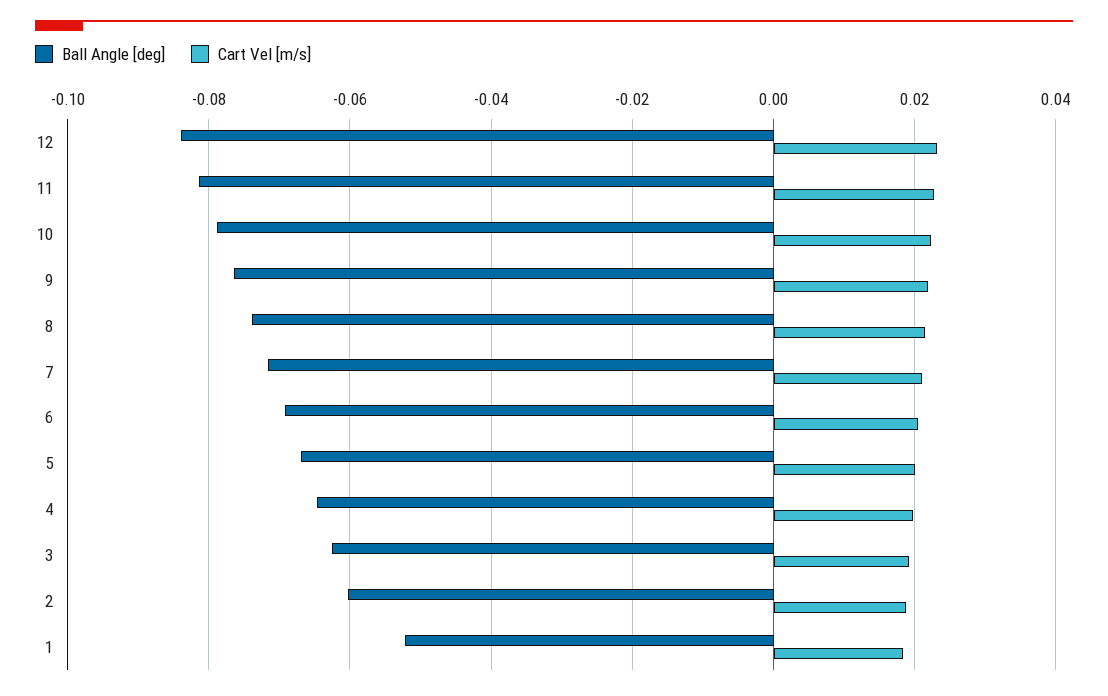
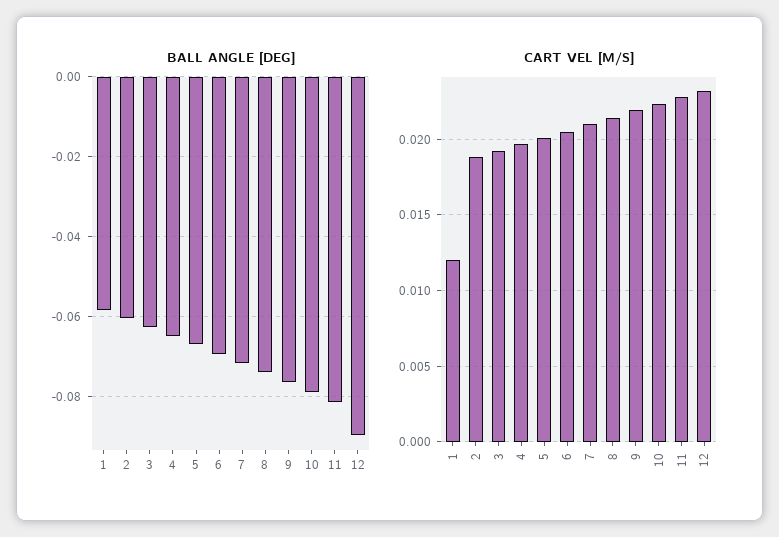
  {
    "Ball Angle [deg]": {
-     "12": -0.084,
+     "12": -0.09,
      "11": -0.082,
      "10": -0.078,
      "9": -0.076,
      "8": -0.074,
      "7": -0.072,
      "6": -0.07,
      "5": -0.066,
      "4": -0.064,
      "3": -0.062,
      "2": -0.06,
-     "1": -0.052
+     "1": -0.058
    },
    "Cart Vel [m/s]": {
      "12": 0.023,
      "11": 0.023,
      "10": 0.0225,
      "9": 0.022,
      "8": 0.0215,
      "7": 0.021,
      "6": 0.0205,
      "5": 0.02,
      "4": 0.0195,
      "3": 0.019,
      "2": 0.019,
-     "1": 0.018
+     "1": 0.012
    }
  }

